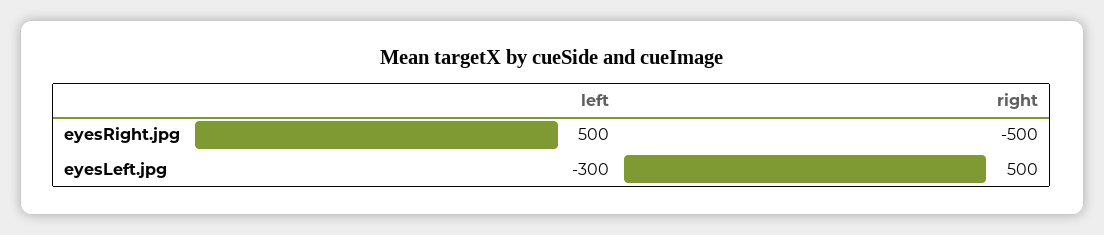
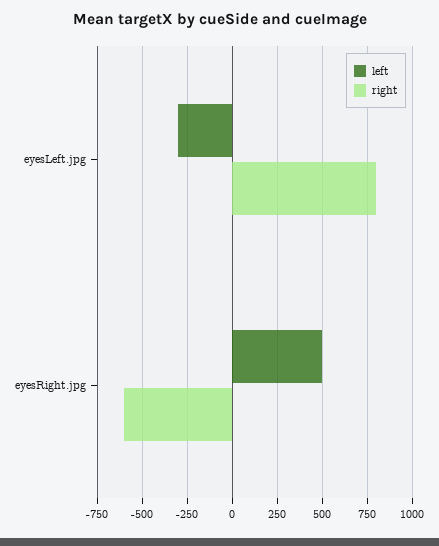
  {
    "left": {
      "eyesRight.jpg": 500,
      "eyesLeft.jpg": -300
    },
    "right": {
-     "eyesRight.jpg": -500,
+     "eyesRight.jpg": -600,
-     "eyesLeft.jpg": 500
+     "eyesLeft.jpg": 800
    }
  }

